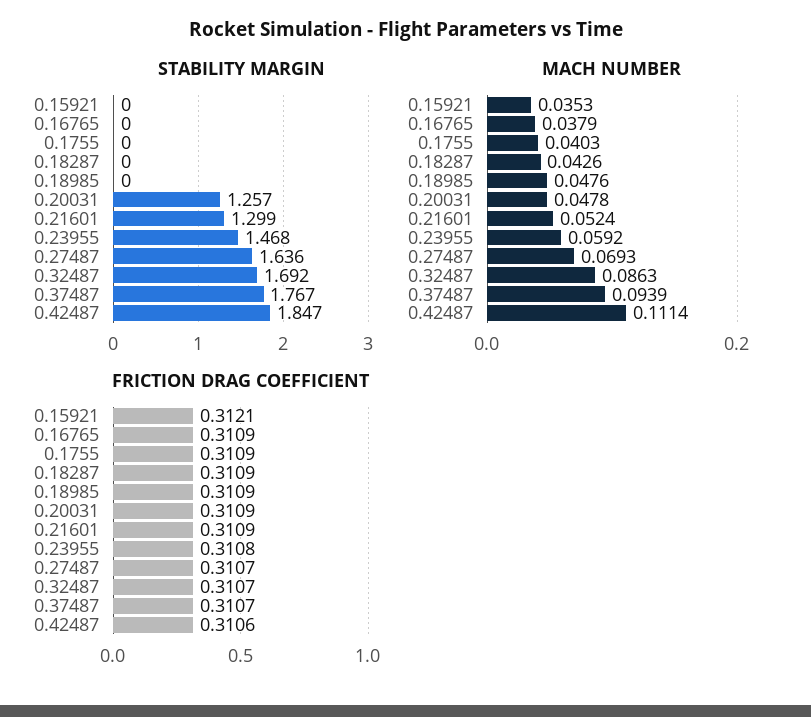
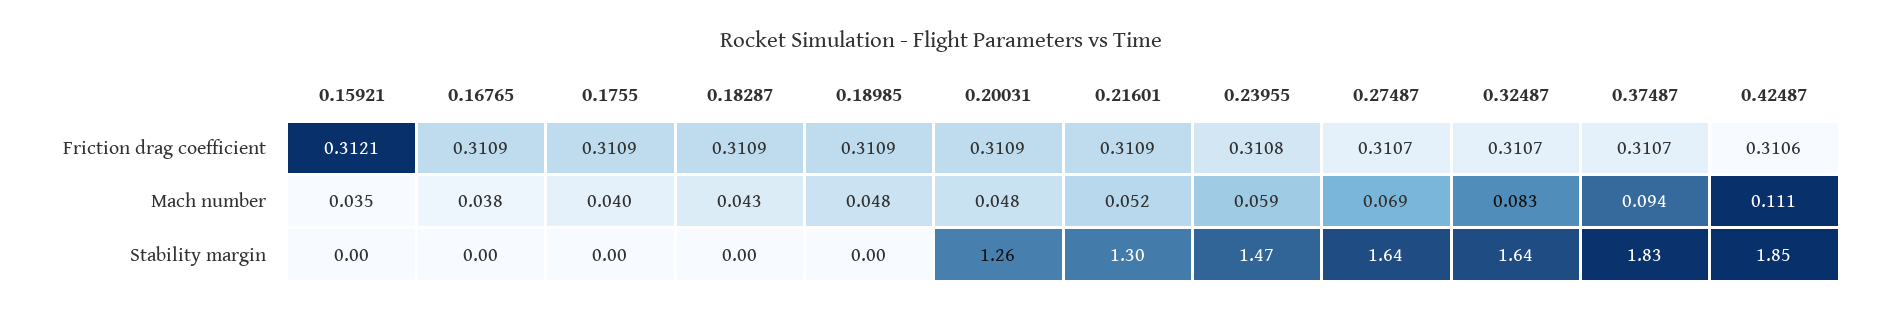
  {
    "STABILITY MARGIN": {
      "0.15921": 0,
      "0.16765": 0,
      "0.1755": 0,
      "0.18287": 0,
      "0.18985": 0,
      "0.20031": 1.257,
      "0.21601": 1.299,
      "0.23955": 1.468,
      "0.27487": 1.636,
-     "0.32487": 1.692,
+     "0.32487": 1.64,
-     "0.37487": 1.767,
+     "0.37487": 1.83,
      "0.42487": 1.847
    },
    "MACH NUMBER": {
      "0.15921": 0.0353,
      "0.16765": 0.0379,
      "0.1755": 0.0403,
      "0.18287": 0.0426,
      "0.18985": 0.0476,
      "0.20031": 0.0478,
      "0.21601": 0.0524,
      "0.23955": 0.0592,
      "0.27487": 0.0693,
-     "0.32487": 0.0863,
+     "0.32487": 0.083,
      "0.37487": 0.0939,
      "0.42487": 0.1114
    },
    "FRICTION DRAG COEFFICIENT": {
      "0.15921": 0.3121,
      "0.16765": 0.3109,
      "0.1755": 0.3109,
      "0.18287": 0.3109,
      "0.18985": 0.3109,
      "0.20031": 0.3109,
      "0.21601": 0.3109,
      "0.23955": 0.3108,
      "0.27487": 0.3107,
      "0.32487": 0.3107,
      "0.37487": 0.3107,
      "0.42487": 0.3106
    }
  }

